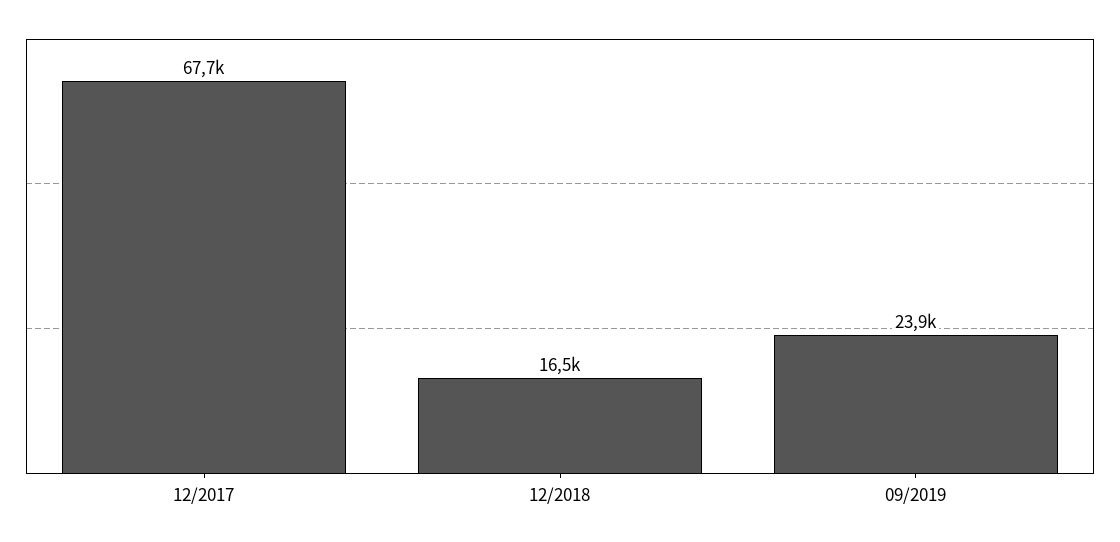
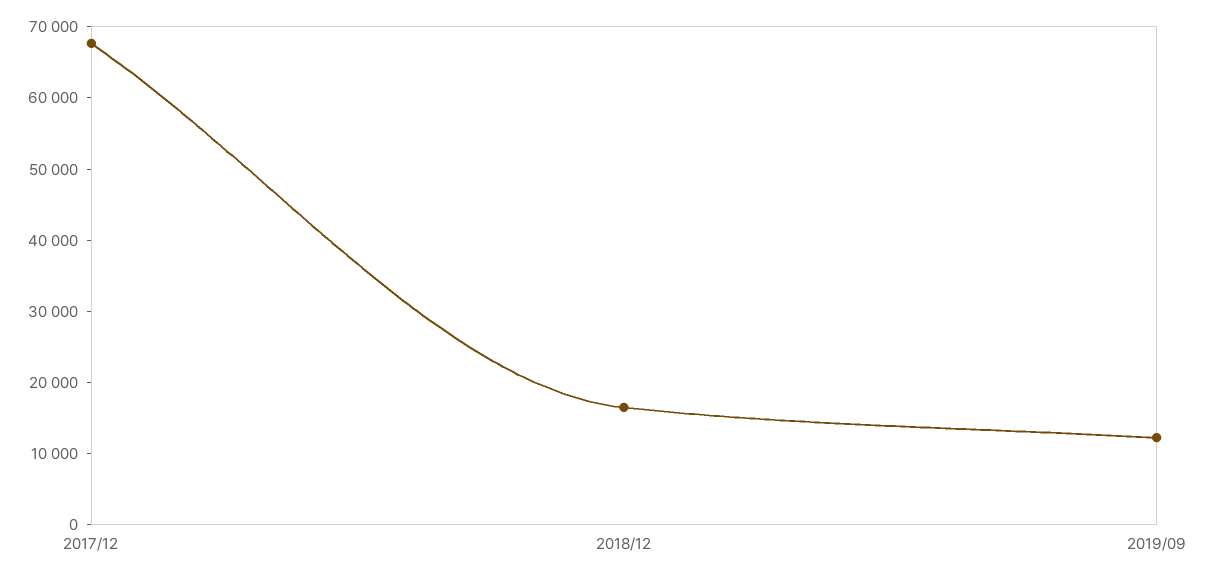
  {
    "12/2017": 67700,
    "12/2018": 16500,
-   "09/2019": 23900
+   "09/2019": 12000
  }

